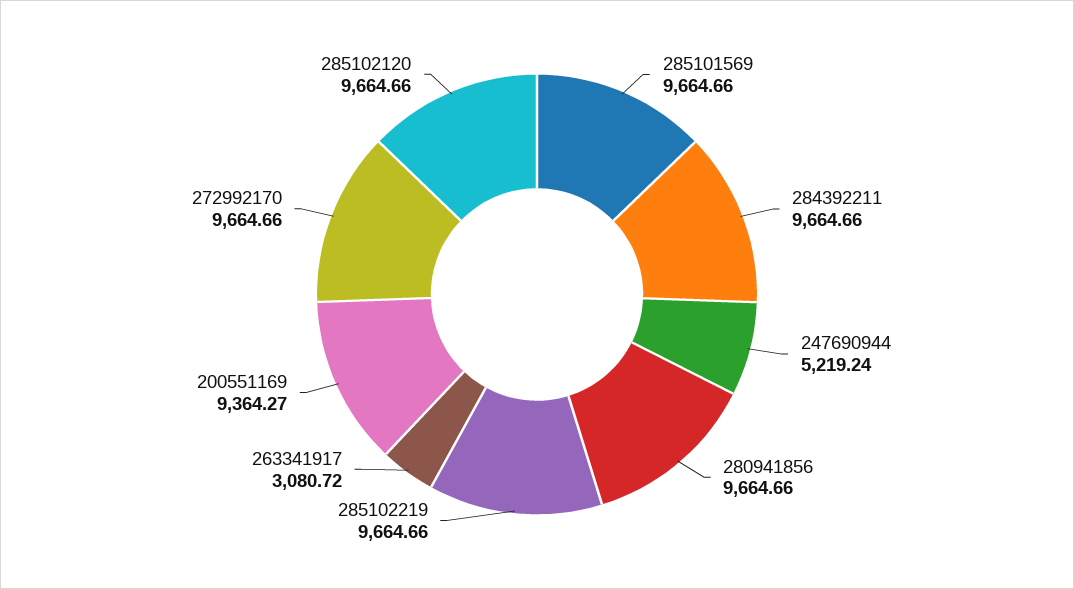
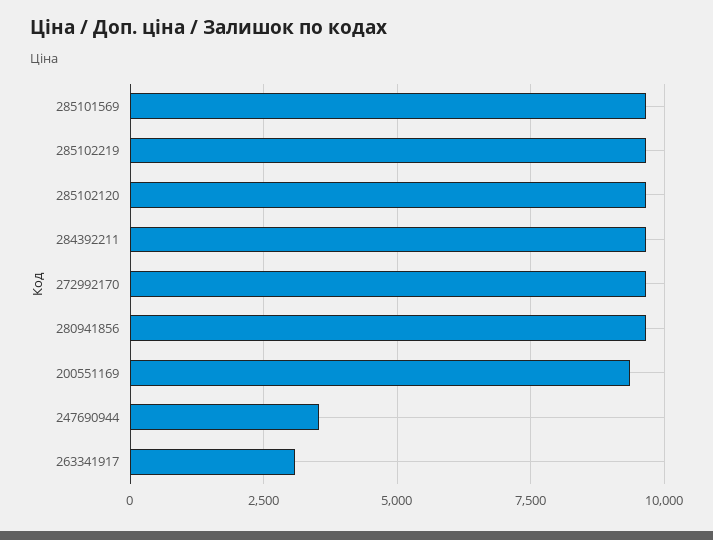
  {
    "285101569": 9664.66,
    "284392211": 9664.66,
-   "247690944": 5219.24,
+   "247690944": 3500,
    "280941856": 9664.66,
    "285102219": 9664.66,
    "263341917": 3080.72,
    "200551169": 9364.27,
    "272992170": 9664.66,
    "285102120": 9664.66
  }

